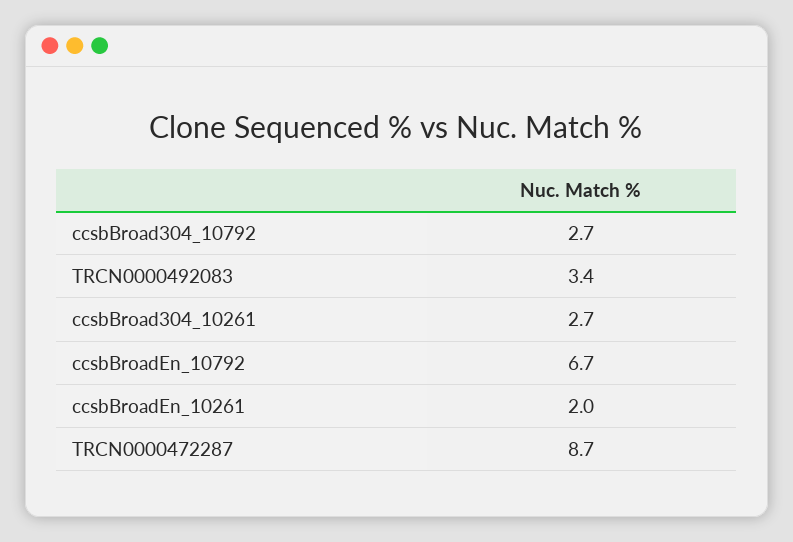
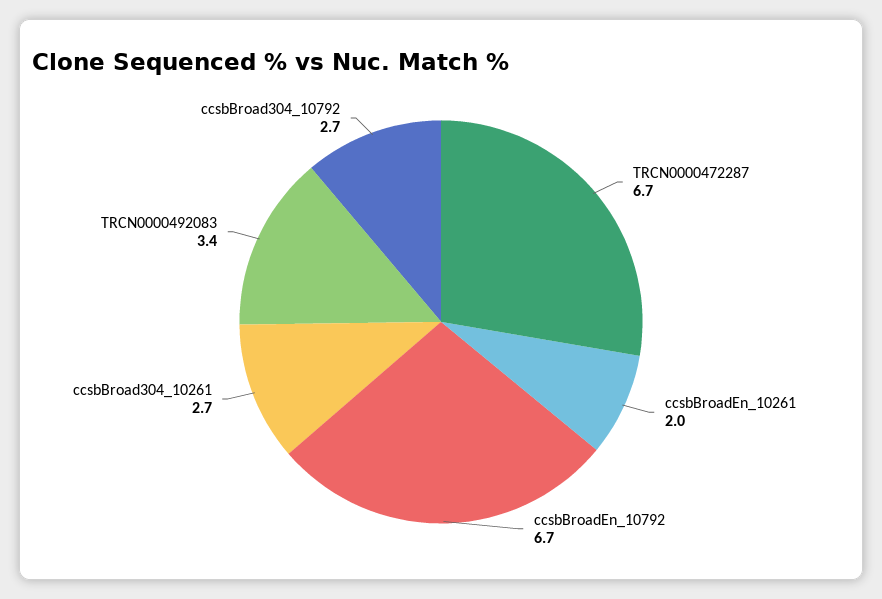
  {
    "ccsbBroad304_10792": 2.7,
    "TRCN0000492083": 3.4,
    "ccsbBroad304_10261": 2.7,
    "ccsbBroadEn_10792": 6.7,
    "ccsbBroadEn_10261": 2,
-   "TRCN0000472287": 8.7
+   "TRCN0000472287": 6.7
  }

